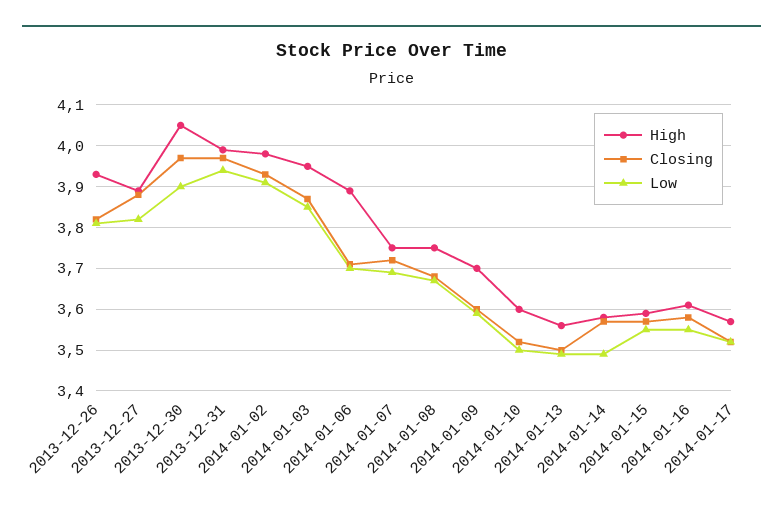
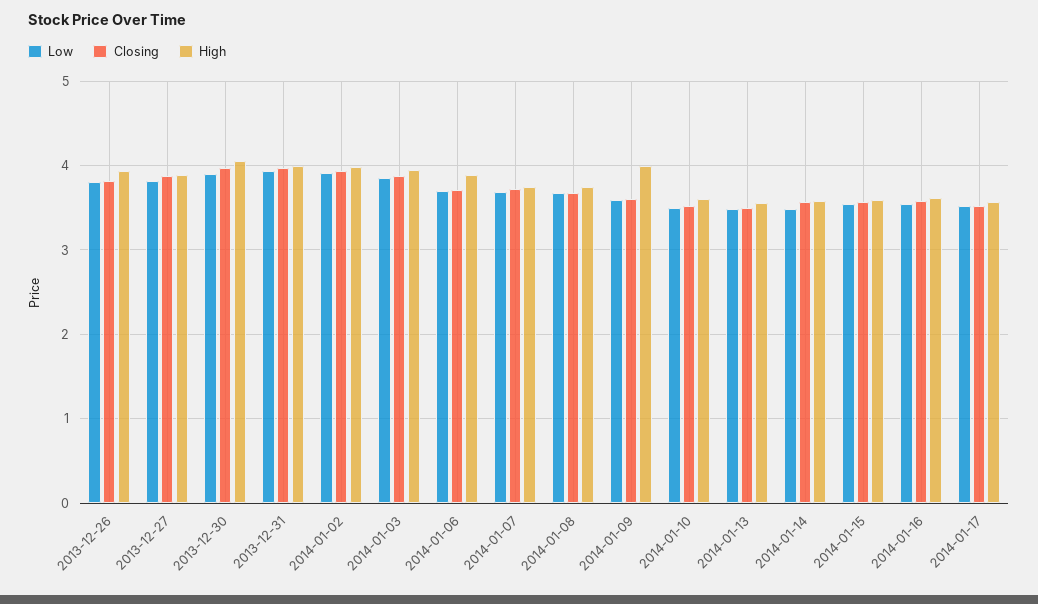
  {
    "High": {
      "2013-12-26": 3.95,
      "2013-12-27": 3.9,
      "2013-12-30": 4.05,
      "2013-12-31": 4,
      "2014-01-02": 4,
      "2014-01-03": 3.95,
      "2014-01-06": 3.9,
      "2014-01-07": 3.75,
      "2014-01-08": 3.75,
-     "2014-01-09": 3.7,
+     "2014-01-09": 4,
      "2014-01-10": 3.6,
      "2014-01-13": 3.55,
      "2014-01-14": 3.6,
      "2014-01-15": 3.6,
      "2014-01-16": 3.6,
      "2014-01-17": 3.55
    },
    "Closing": {
      "2013-12-26": 3.8,
      "2013-12-27": 3.9,
      "2013-12-30": 3.95,
      "2013-12-31": 3.95,
      "2014-01-02": 3.95,
      "2014-01-03": 3.85,
      "2014-01-06": 3.7,
      "2014-01-07": 3.7,
      "2014-01-08": 3.7,
      "2014-01-09": 3.6,
      "2014-01-10": 3.5,
      "2014-01-13": 3.5,
      "2014-01-14": 3.55,
      "2014-01-15": 3.55,
      "2014-01-16": 3.6,
      "2014-01-17": 3.5
    },
    "Low": {
      "2013-12-26": 3.8,
      "2013-12-27": 3.8,
      "2013-12-30": 3.9,
      "2013-12-31": 3.95,
      "2014-01-02": 3.9,
      "2014-01-03": 3.85,
      "2014-01-06": 3.7,
      "2014-01-07": 3.7,
      "2014-01-08": 3.65,
      "2014-01-09": 3.6,
      "2014-01-10": 3.5,
      "2014-01-13": 3.5,
      "2014-01-14": 3.5,
      "2014-01-15": 3.55,
      "2014-01-16": 3.55,
      "2014-01-17": 3.5
    }
  }

